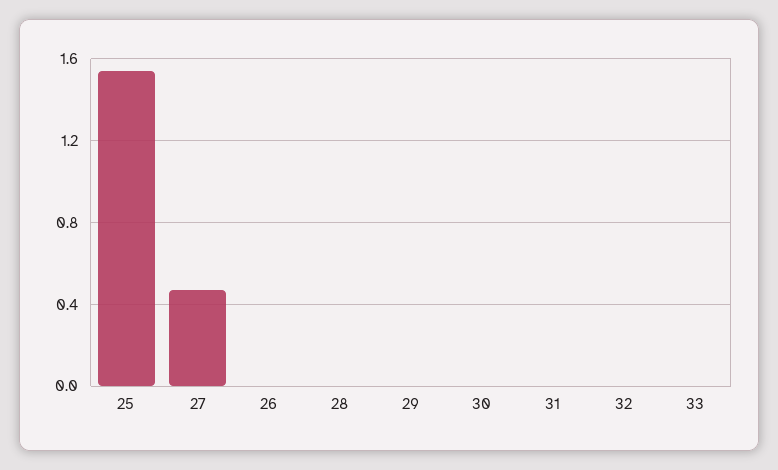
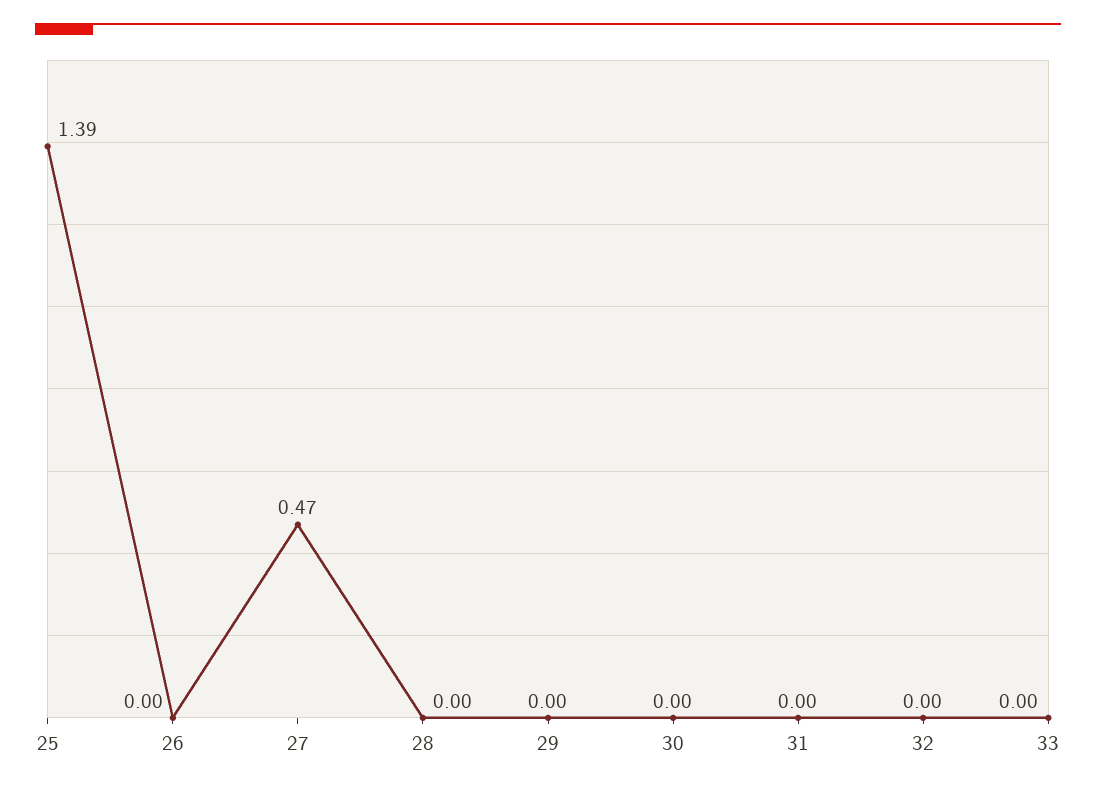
  {
-   "25": 1.55,
+   "25": 1.39,
    "27": 0.47,
    "26": 0,
    "28": 0,
    "29": 0,
    "30": 0,
    "31": 0,
    "32": 0,
    "33": 0
  }

